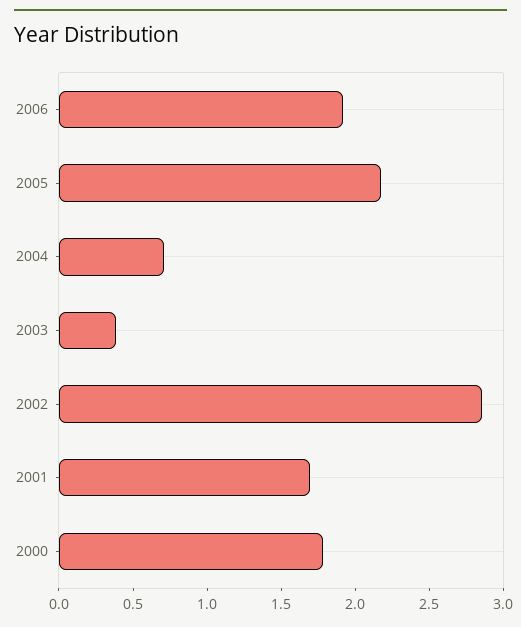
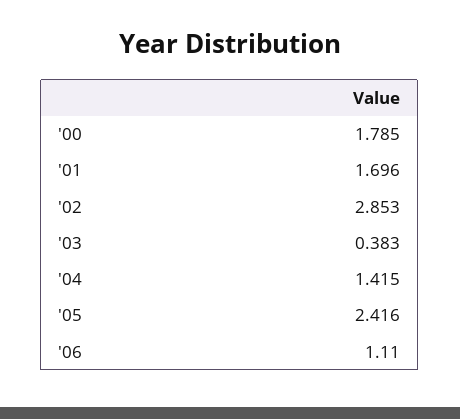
  {
-   "2006": 1.9,
+   "2006": 1.11,
-   "2005": 2.2,
+   "2005": 2.416,
-   "2004": 0.7,
+   "2004": 1.415,
    "2003": 0.383,
    "2002": 2.853,
    "2001": 1.696,
    "2000": 1.785
  }

